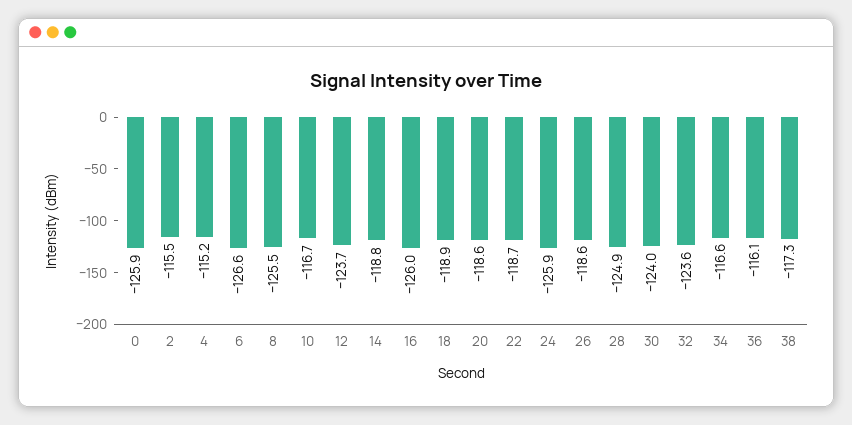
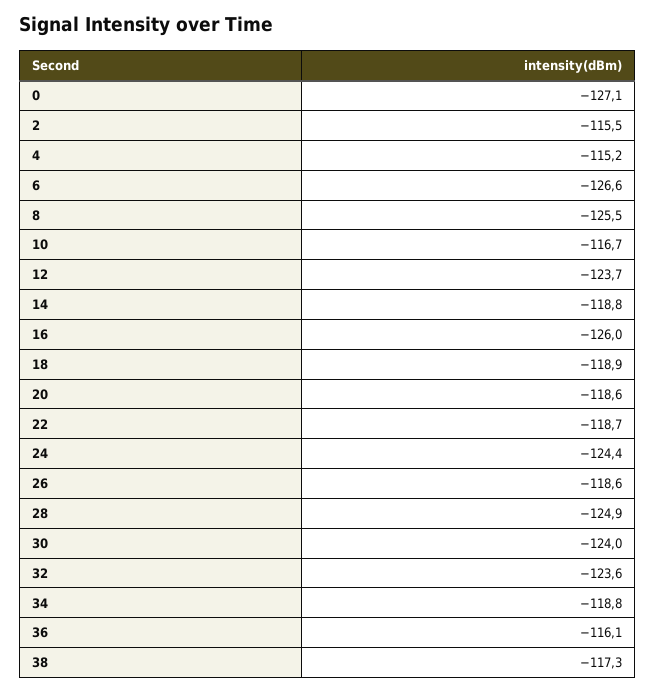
  {
-   "0": -125.9,
+   "0": -127.1,
    "2": -115.5,
    "4": -115.2,
    "6": -126.6,
    "8": -125.5,
    "10": -116.7,
    "12": -123.7,
    "14": -118.8,
    "16": -126,
    "18": -118.9,
    "20": -118.6,
    "22": -118.7,
-   "24": -125.9,
+   "24": -124.4,
    "26": -118.6,
    "28": -124.9,
    "30": -124,
    "32": -123.6,
-   "34": -116.6,
+   "34": -118.8,
    "36": -116.1,
    "38": -117.3
  }

